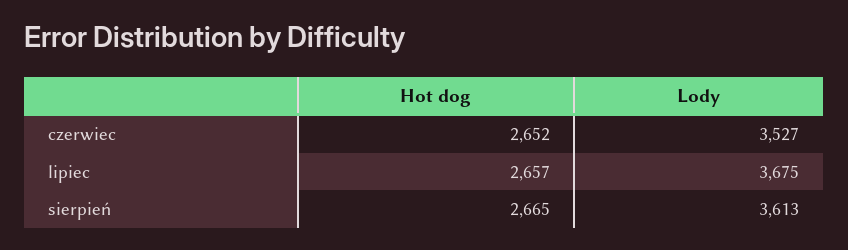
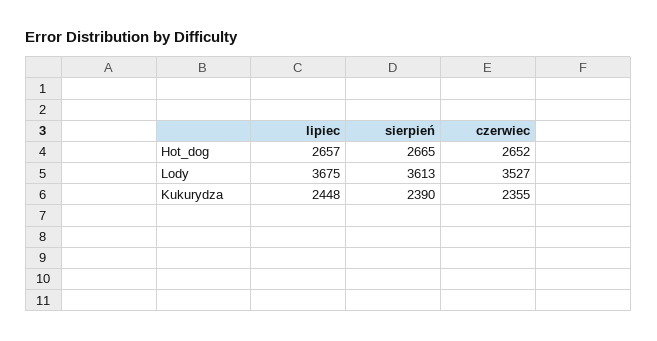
  {
    "Hot dog": {
      "czerwiec": 2652,
      "lipiec": 2657,
      "sierpień": 2665
    },
    "Lody": {
      "czerwiec": 3527,
      "lipiec": 3675,
      "sierpień": 3613
-   }
+   },
+   "Kukurydza": {
+     "lipiec": 2448,
+     "sierpień": 2390,
+     "czerwiec": 2355
+   }
  }

